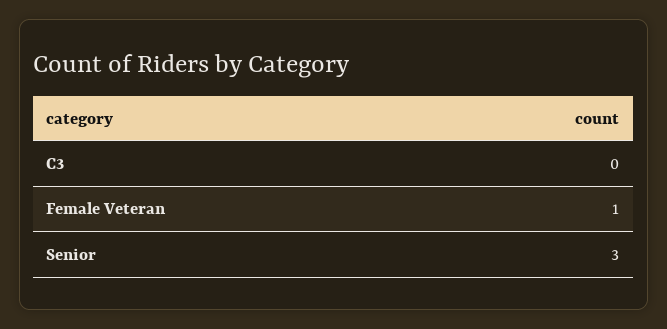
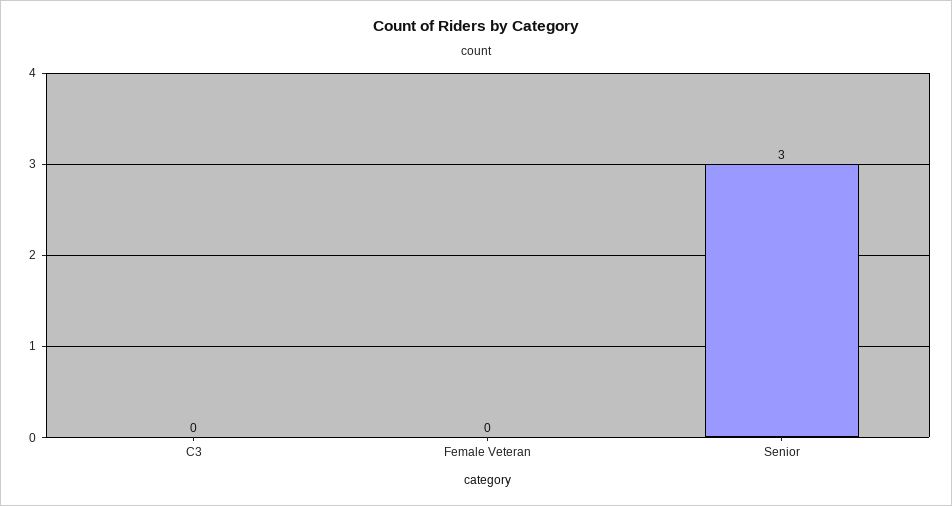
  {
    "C3": 0,
-   "Female Veteran": 1,
+   "Female Veteran": 0,
    "Senior": 3
  }

